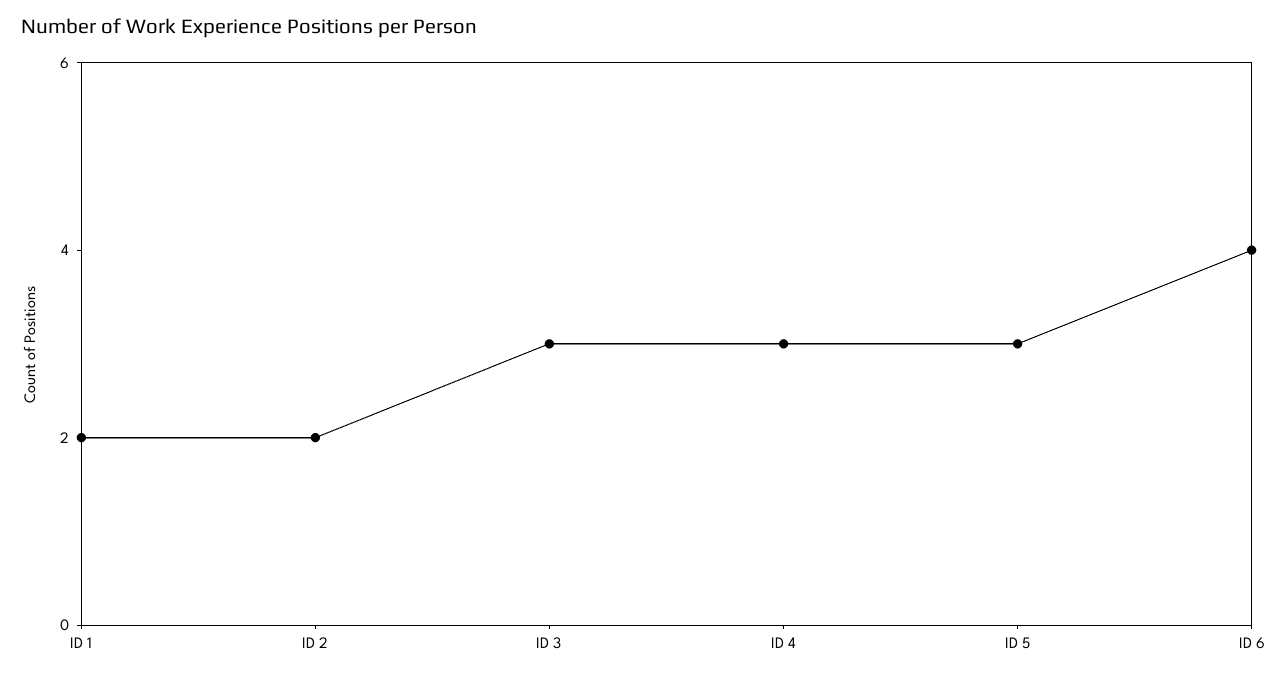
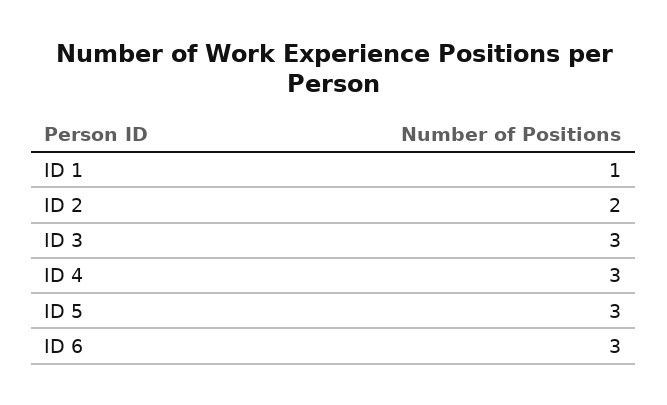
  {
-   "ID 1": 2,
+   "ID 1": 1,
    "ID 2": 2,
    "ID 3": 3,
    "ID 4": 3,
    "ID 5": 3,
-   "ID 6": 4
+   "ID 6": 3
  }

